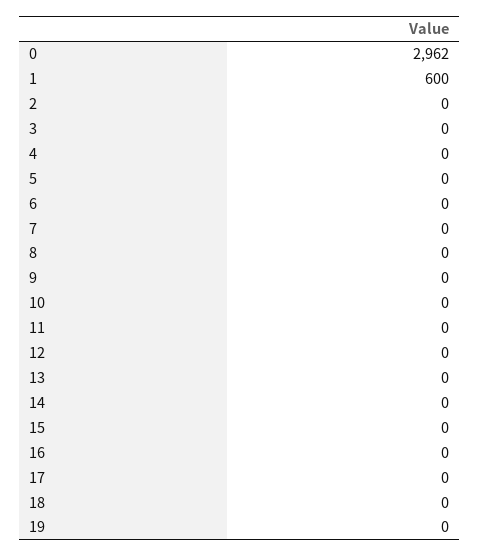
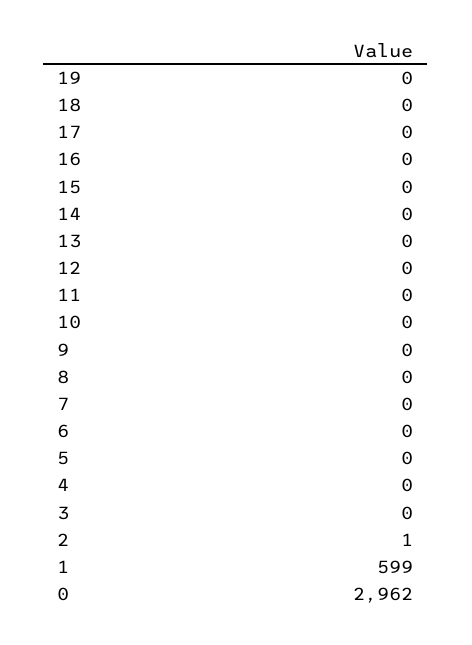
  {
    "0": 2962,
-   "1": 600,
+   "1": 599,
-   "2": 0,
+   "2": 1,
    "3": 0,
    "4": 0,
    "5": 0,
    "6": 0,
    "7": 0,
    "8": 0,
    "9": 0,
    "10": 0,
    "11": 0,
    "12": 0,
    "13": 0,
    "14": 0,
    "15": 0,
    "16": 0,
    "17": 0,
    "18": 0,
    "19": 0
  }

